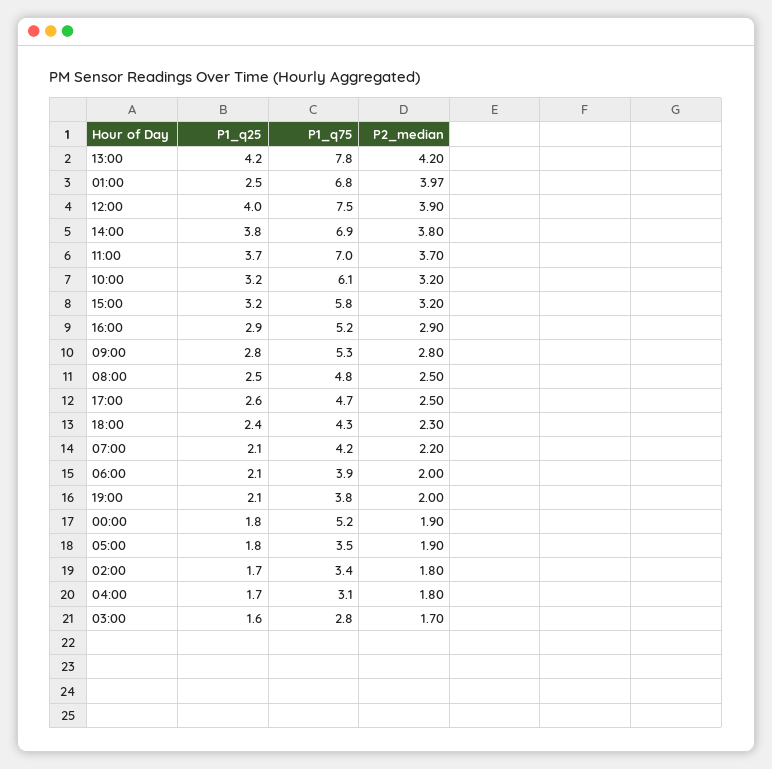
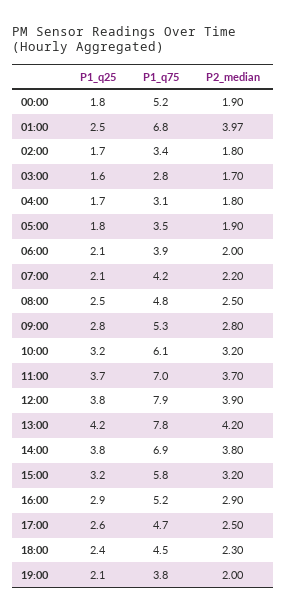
  {
    "P1_q25": {
      "13:00": 4.2,
      "01:00": 2.5,
-     "12:00": 4,
+     "12:00": 3.8,
      "14:00": 3.8,
      "11:00": 3.7,
      "10:00": 3.2,
      "15:00": 3.2,
      "16:00": 2.9,
      "09:00": 2.8,
      "08:00": 2.5,
      "17:00": 2.6,
      "18:00": 2.4,
      "07:00": 2.1,
      "06:00": 2.1,
      "19:00": 2.1,
      "00:00": 1.8,
      "05:00": 1.8,
      "02:00": 1.7,
      "04:00": 1.7,
      "03:00": 1.6
    },
    "P1_q75": {
      "13:00": 7.8,
      "01:00": 6.8,
-     "12:00": 7.5,
+     "12:00": 7.9,
      "14:00": 6.9,
      "11:00": 7,
      "10:00": 6.1,
      "15:00": 5.8,
      "16:00": 5.2,
      "09:00": 5.3,
      "08:00": 4.8,
      "17:00": 4.7,
-     "18:00": 4.3,
+     "18:00": 4.5,
      "07:00": 4.2,
      "06:00": 3.9,
      "19:00": 3.8,
      "00:00": 5.2,
      "05:00": 3.5,
      "02:00": 3.4,
      "04:00": 3.1,
      "03:00": 2.8
    },
    "P2_median": {
      "13:00": 4.2,
      "01:00": 3.97,
      "12:00": 3.9,
      "14:00": 3.8,
      "11:00": 3.7,
      "10:00": 3.2,
      "15:00": 3.2,
      "16:00": 2.9,
      "09:00": 2.8,
      "08:00": 2.5,
      "17:00": 2.5,
      "18:00": 2.3,
      "07:00": 2.2,
      "06:00": 2,
      "19:00": 2,
      "00:00": 1.9,
      "05:00": 1.9,
      "02:00": 1.8,
      "04:00": 1.8,
      "03:00": 1.7
    }
  }

